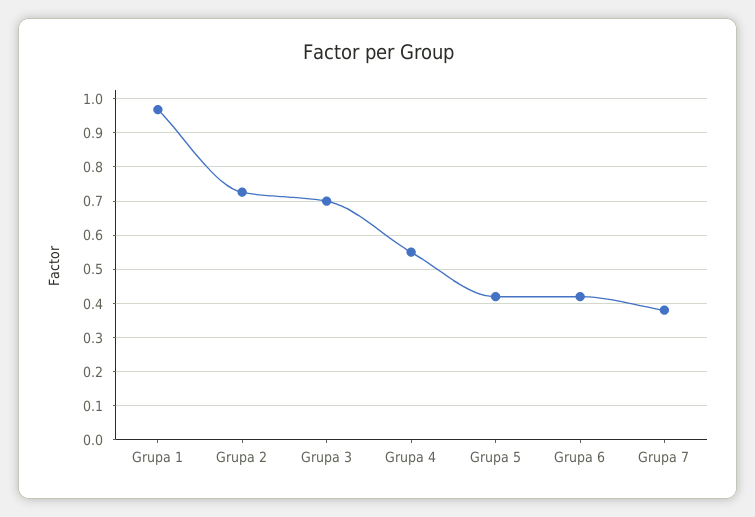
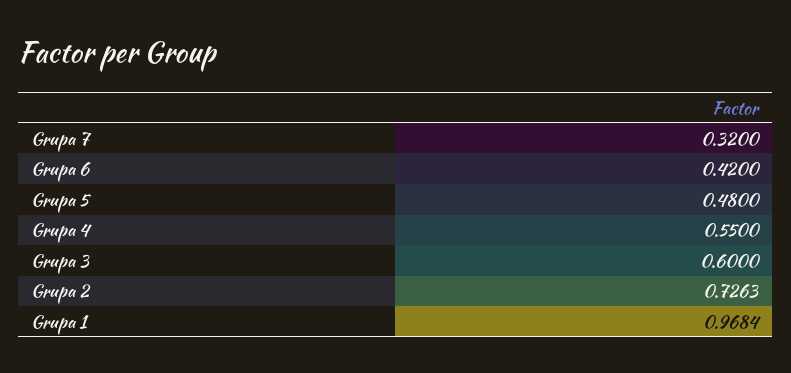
  {
    "Grupa 1": 0.9684,
    "Grupa 2": 0.7263,
-   "Grupa 3": 0.7,
+   "Grupa 3": 0.6,
    "Grupa 4": 0.55,
-   "Grupa 5": 0.42,
+   "Grupa 5": 0.48,
    "Grupa 6": 0.42,
-   "Grupa 7": 0.38
+   "Grupa 7": 0.32
  }

